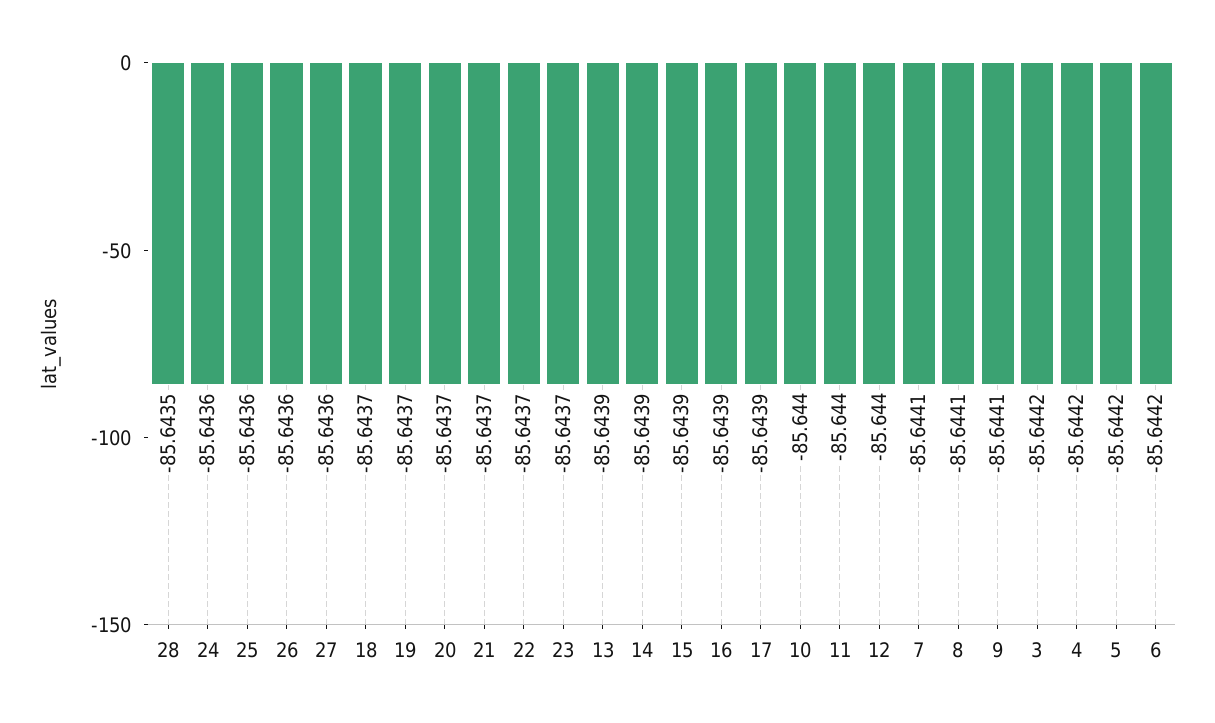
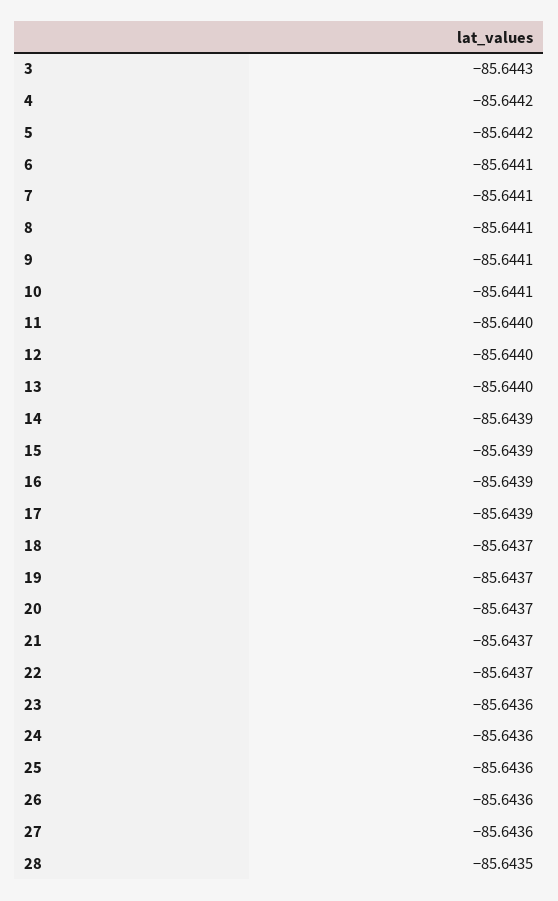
  {
    "28": -85.6435,
    "24": -85.6436,
    "25": -85.6436,
    "26": -85.6436,
    "27": -85.6436,
    "18": -85.6437,
    "19": -85.6437,
    "20": -85.6437,
    "21": -85.6437,
    "22": -85.6437,
-   "23": -85.6437,
+   "23": -85.6436,
-   "13": -85.6439,
+   "13": -85.644,
    "14": -85.6439,
    "15": -85.6439,
    "16": -85.6439,
    "17": -85.6439,
-   "10": -85.644,
+   "10": -85.6441,
    "11": -85.644,
    "12": -85.644,
    "7": -85.6441,
    "8": -85.6441,
    "9": -85.6441,
-   "3": -85.6442,
+   "3": -85.6443,
    "4": -85.6442,
    "5": -85.6442,
-   "6": -85.6442
+   "6": -85.6441
  }

